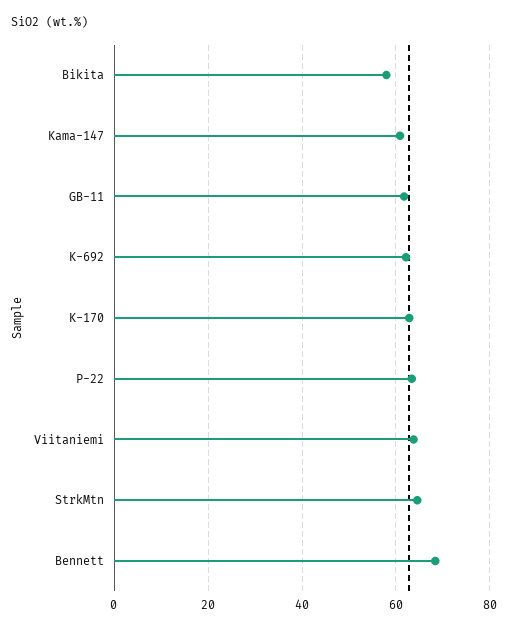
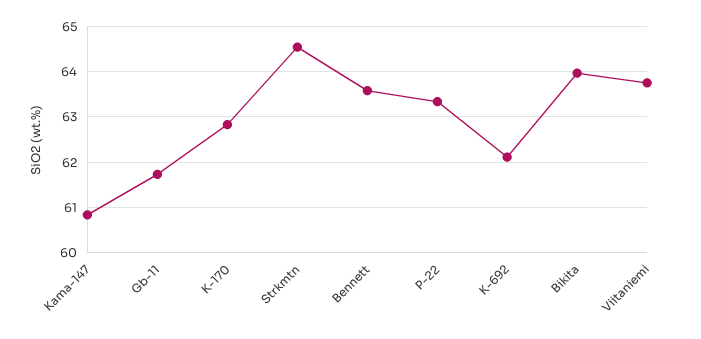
  {
-   "Bikita": 58,
+   "Bikita": 64,
    "Kama-147": 60.8,
    "GB-11": 61.8,
    "K-692": 62.2,
    "K-170": 62.8,
    "P-22": 63.4,
    "Viitaniemi": 63.8,
    "StrkMtn": 64.6,
-   "Bennett": 68
+   "Bennett": 63.6
  }

